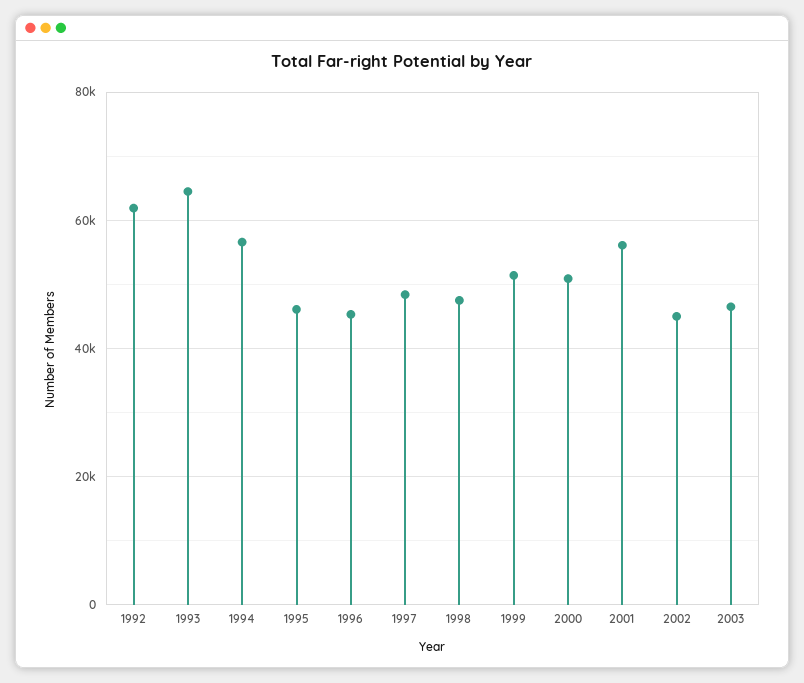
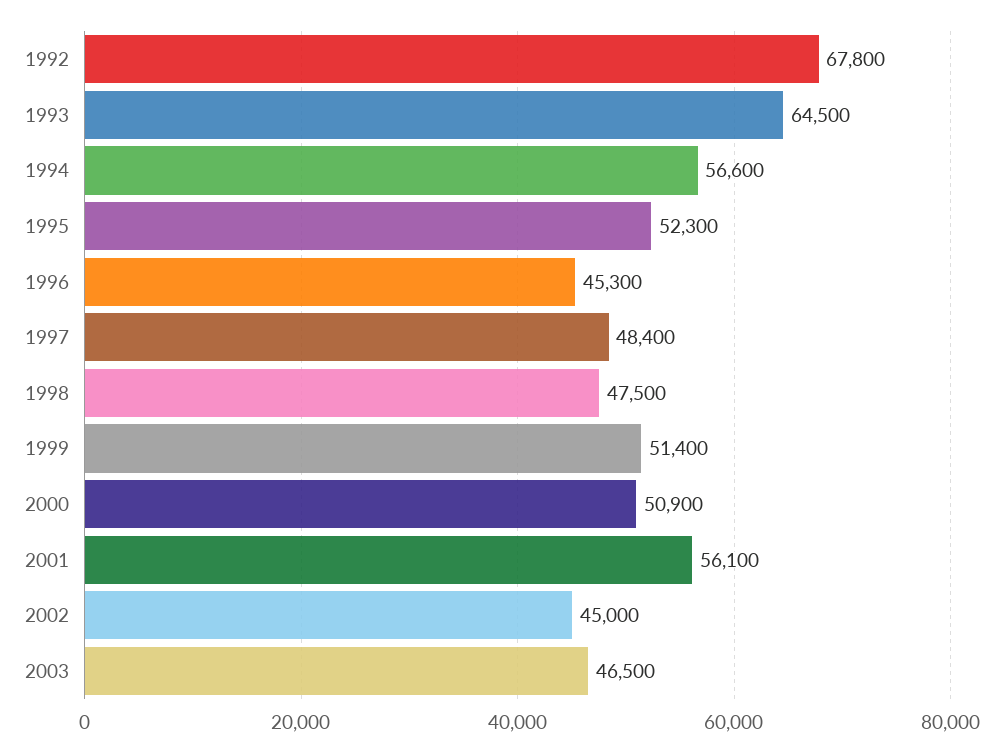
  {
-   "1992": 62000,
+   "1992": 67800,
    "1993": 64500,
    "1994": 56600,
-   "1995": 46000,
+   "1995": 52300,
    "1996": 45300,
    "1997": 48400,
    "1998": 47500,
    "1999": 51400,
    "2000": 50900,
    "2001": 56100,
    "2002": 45000,
    "2003": 46500
  }

